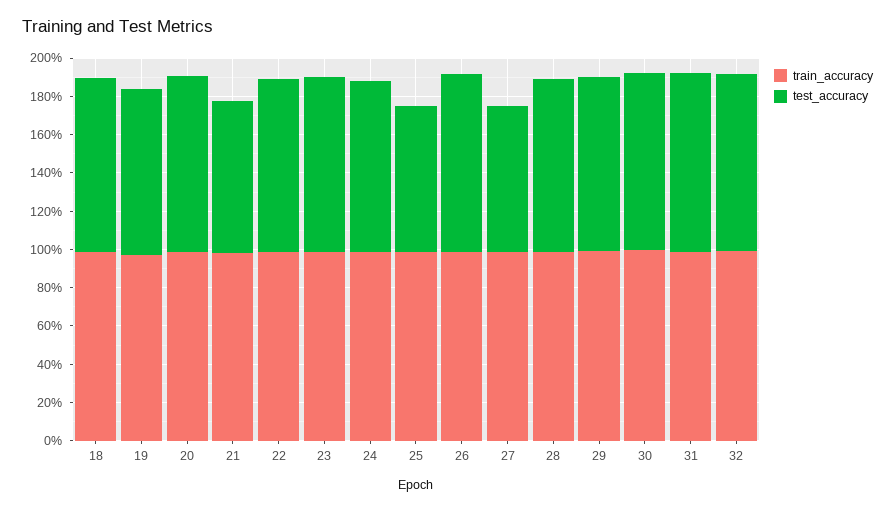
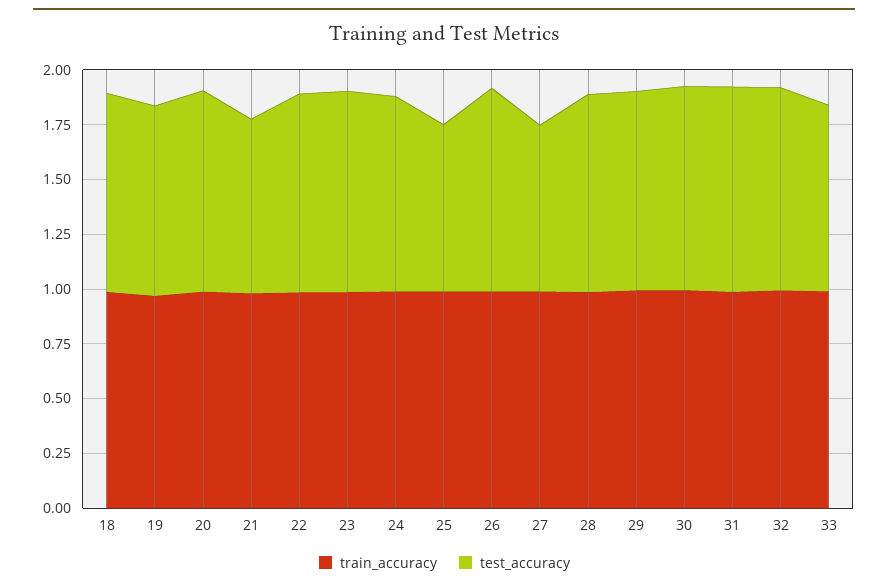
  {
    "train_accuracy": {
      "18": 1,
      "19": 0.95,
      "20": 1,
      "21": 1,
      "22": 1,
      "23": 1,
      "24": 1,
      "25": 1,
      "26": 1,
      "27": 1,
      "28": 1,
      "29": 1,
      "30": 1,
      "31": 1,
-     "32": 1
+     "32": 1,
+     "33": 1
    },
    "test_accuracy": {
      "18": 0.9,
      "19": 0.85,
      "20": 0.9,
      "21": 0.8,
      "22": 0.9,
      "23": 0.9,
      "24": 0.9,
      "25": 0.75,
      "26": 0.95,
      "27": 0.75,
      "28": 0.9,
      "29": 0.9,
      "30": 0.95,
      "31": 0.95,
-     "32": 0.95
+     "32": 0.95,
+     "33": 0.85
    }
  }

